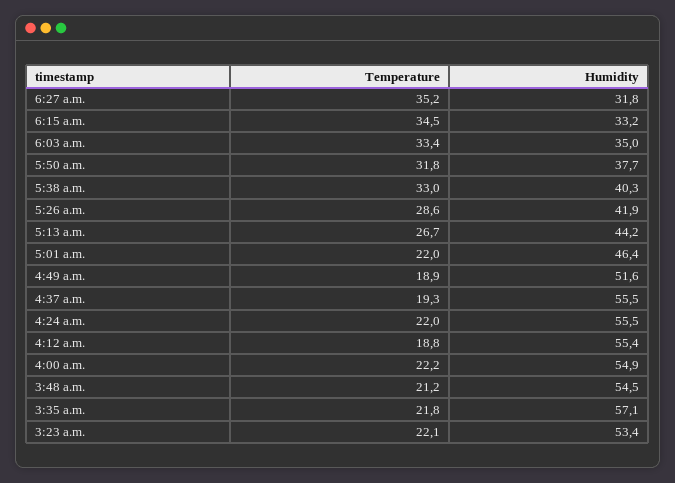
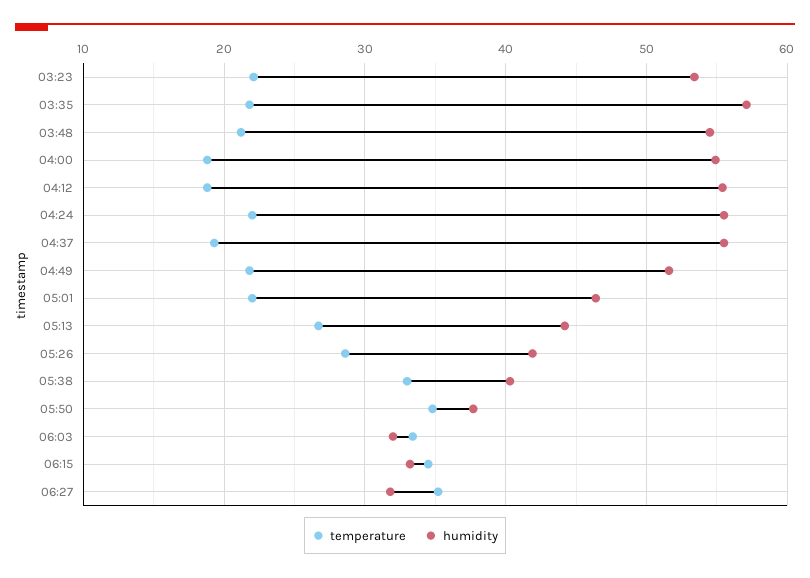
  {
    "Temperature": {
      "6:27 a.m.": 35.2,
      "6:15 a.m.": 34.5,
      "6:03 a.m.": 33.4,
-     "5:50 a.m.": 31.8,
+     "5:50 a.m.": 35,
      "5:38 a.m.": 33,
      "5:26 a.m.": 28.6,
      "5:13 a.m.": 26.7,
      "5:01 a.m.": 22,
-     "4:49 a.m.": 18.9,
+     "4:49 a.m.": 22,
      "4:37 a.m.": 19.3,
      "4:24 a.m.": 22,
      "4:12 a.m.": 18.8,
-     "4:00 a.m.": 22.2,
+     "4:00 a.m.": 19,
      "3:48 a.m.": 21.2,
      "3:35 a.m.": 21.8,
      "3:23 a.m.": 22.1
    },
    "Humidity": {
      "6:27 a.m.": 31.8,
      "6:15 a.m.": 33.2,
-     "6:03 a.m.": 35,
+     "6:03 a.m.": 32,
      "5:50 a.m.": 37.7,
      "5:38 a.m.": 40.3,
      "5:26 a.m.": 41.9,
      "5:13 a.m.": 44.2,
      "5:01 a.m.": 46.4,
      "4:49 a.m.": 51.6,
      "4:37 a.m.": 55.5,
      "4:24 a.m.": 55.5,
      "4:12 a.m.": 55.4,
      "4:00 a.m.": 54.9,
      "3:48 a.m.": 54.5,
      "3:35 a.m.": 57.1,
      "3:23 a.m.": 53.4
    }
  }

